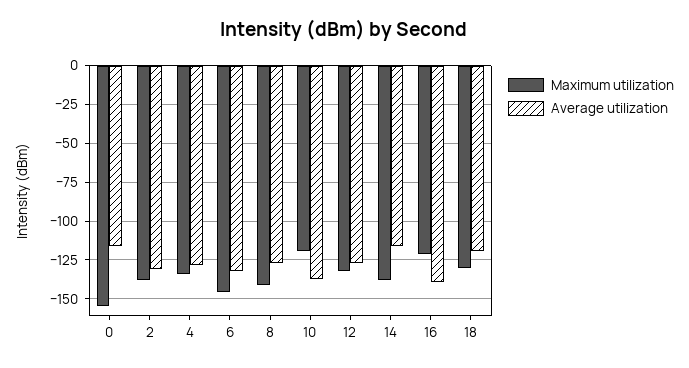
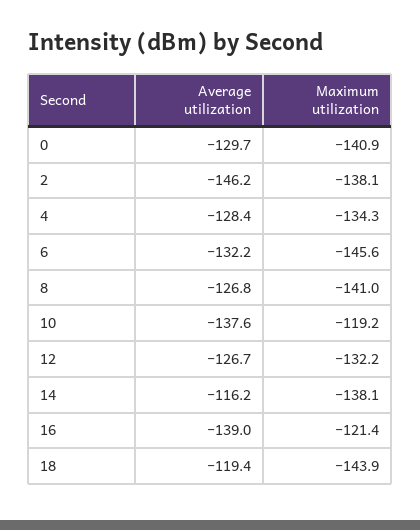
  {
    "Maximum utilization": {
-     "0": -155,
+     "0": -140.9,
      "2": -138.1,
      "4": -134.3,
      "6": -145.6,
      "8": -141,
      "10": -119.2,
      "12": -132.2,
      "14": -138.1,
      "16": -121.4,
-     "18": -130
+     "18": -143.9
    },
    "Average utilization": {
-     "0": -115,
+     "0": -129.7,
-     "2": -130,
+     "2": -146.2,
      "4": -128.4,
      "6": -132.2,
      "8": -126.8,
      "10": -137.6,
      "12": -126.7,
      "14": -116.2,
      "16": -139,
      "18": -119.4
    }
  }

